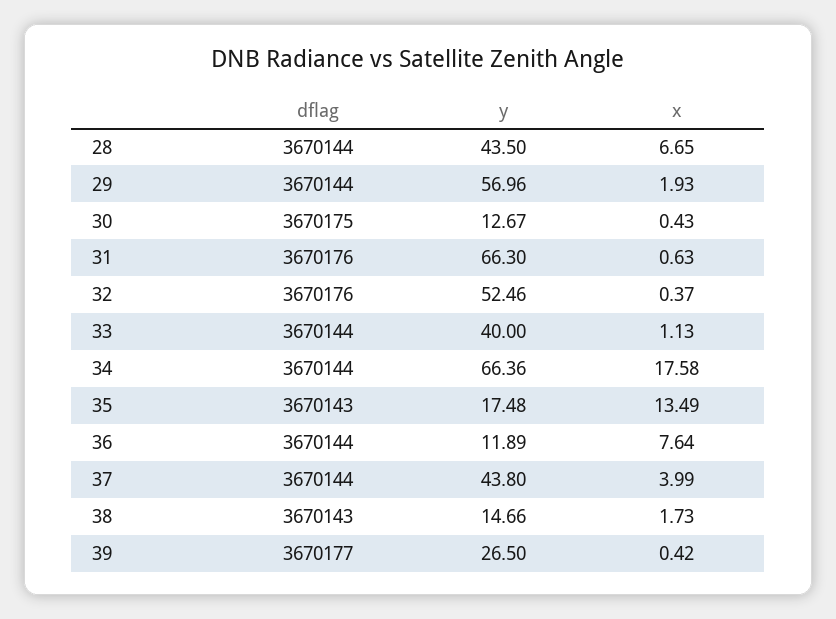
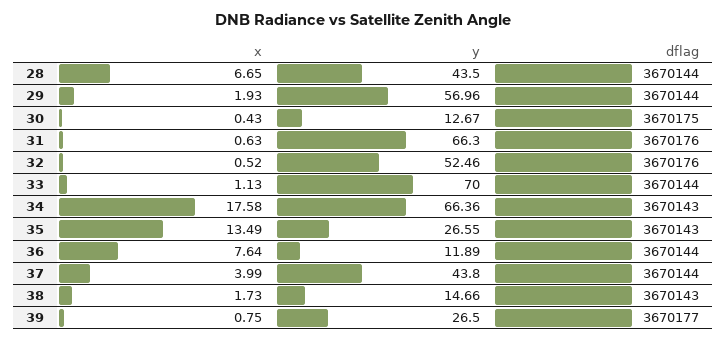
  {
    "dflag": {
      "28": 3670144,
      "29": 3670144,
      "30": 3670175,
      "31": 3670176,
      "32": 3670176,
      "33": 3670144,
-     "34": 3670144,
+     "34": 3670143,
      "35": 3670143,
      "36": 3670144,
      "37": 3670144,
      "38": 3670143,
      "39": 3670177
    },
    "y": {
      "28": 43.5,
      "29": 56.96,
      "30": 12.67,
      "31": 66.3,
      "32": 52.46,
-     "33": 40,
+     "33": 70,
      "34": 66.36,
-     "35": 17.48,
+     "35": 26.55,
      "36": 11.89,
      "37": 43.8,
      "38": 14.66,
      "39": 26.5
    },
    "x": {
      "28": 6.65,
      "29": 1.93,
      "30": 0.43,
      "31": 0.63,
-     "32": 0.37,
+     "32": 0.52,
      "33": 1.13,
      "34": 17.58,
      "35": 13.49,
      "36": 7.64,
      "37": 3.99,
      "38": 1.73,
-     "39": 0.42
+     "39": 0.75
    }
  }

